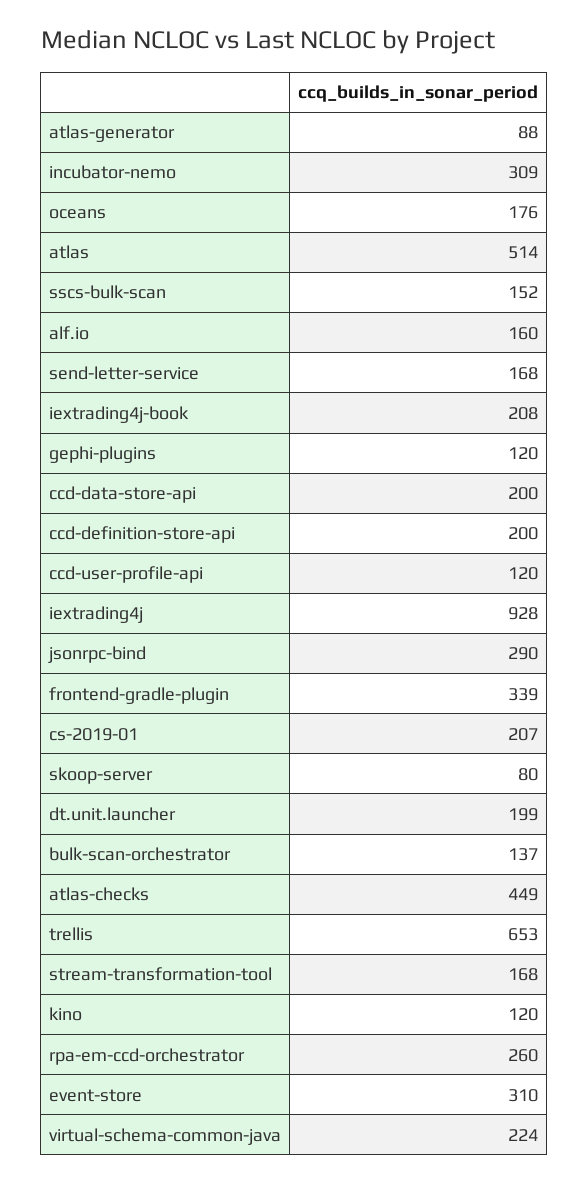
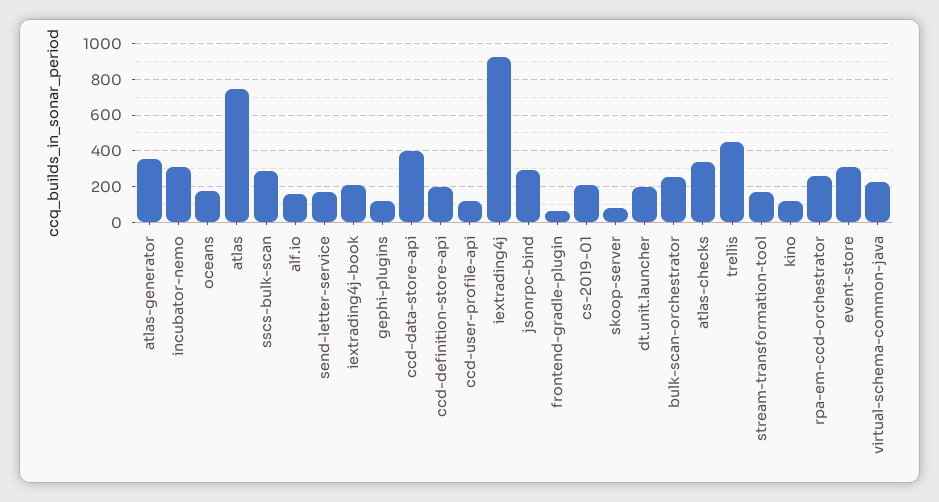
  {
-   "atlas-generator": 88,
+   "atlas-generator": 350,
    "incubator-nemo": 309,
    "oceans": 176,
-   "atlas": 514,
+   "atlas": 750,
-   "sscs-bulk-scan": 152,
+   "sscs-bulk-scan": 300,
    "alf.io": 160,
    "send-letter-service": 168,
    "iextrading4j-book": 208,
    "gephi-plugins": 120,
-   "ccd-data-store-api": 200,
+   "ccd-data-store-api": 400,
    "ccd-definition-store-api": 200,
    "ccd-user-profile-api": 120,
    "iextrading4j": 928,
    "jsonrpc-bind": 290,
-   "frontend-gradle-plugin": 339,
+   "frontend-gradle-plugin": 50,
    "cs-2019-01": 207,
    "skoop-server": 80,
    "dt.unit.launcher": 199,
-   "bulk-scan-orchestrator": 137,
+   "bulk-scan-orchestrator": 250,
-   "atlas-checks": 449,
+   "atlas-checks": 350,
-   "trellis": 653,
+   "trellis": 450,
    "stream-transformation-tool": 168,
    "kino": 120,
    "rpa-em-ccd-orchestrator": 260,
    "event-store": 310,
    "virtual-schema-common-java": 224
  }

